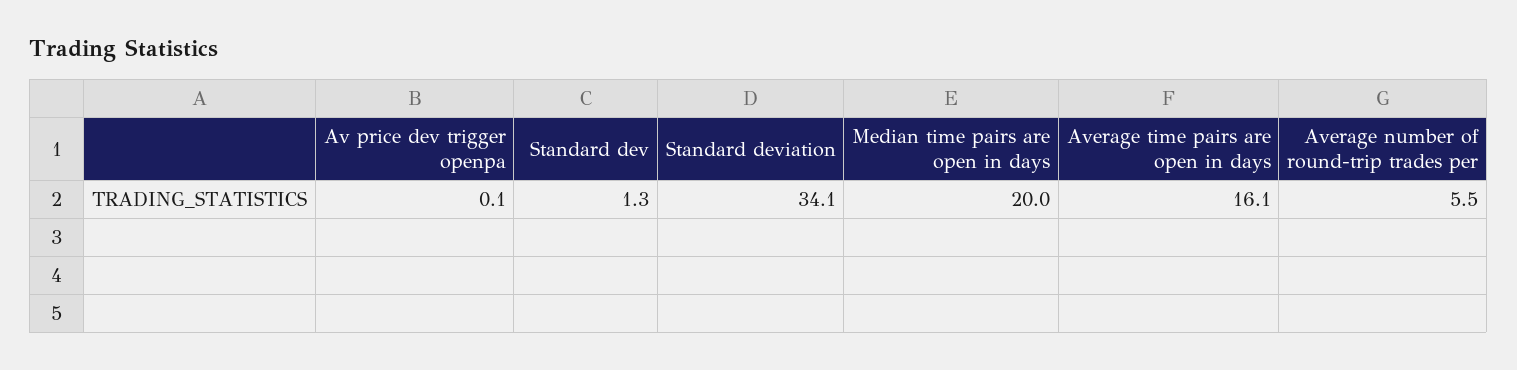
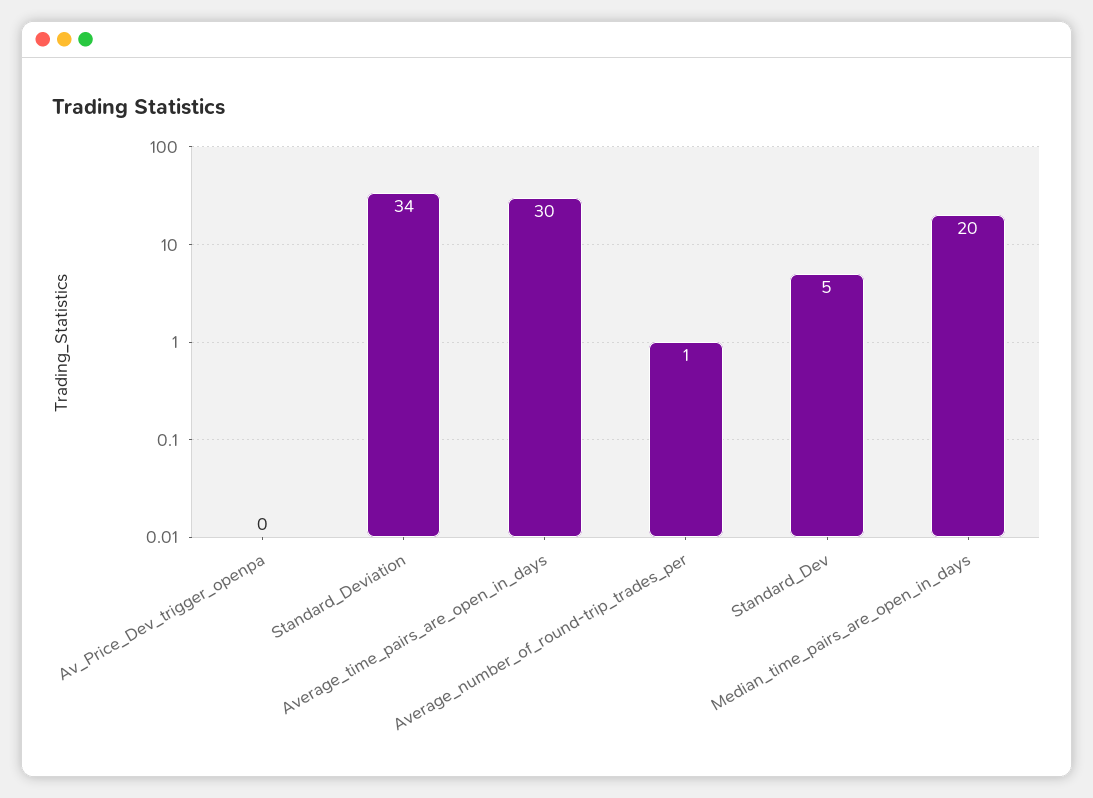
  {
    "Av price dev trigger openpa": 0.1,
-   "Standard dev": 1.3,
+   "Standard dev": 5,
    "Standard deviation": 34.1,
    "Median time pairs are open in days": 20,
-   "Average time pairs are open in days": 16.1,
+   "Average time pairs are open in days": 30,
-   "Average number of round-trip trades per": 5.5
+   "Average number of round-trip trades per": 1
  }

